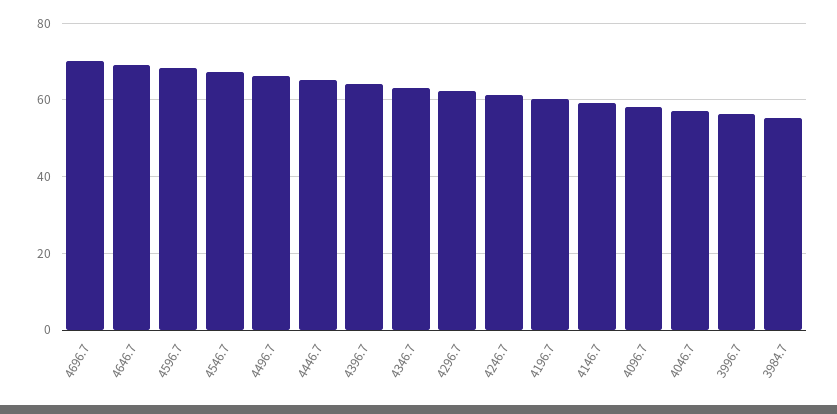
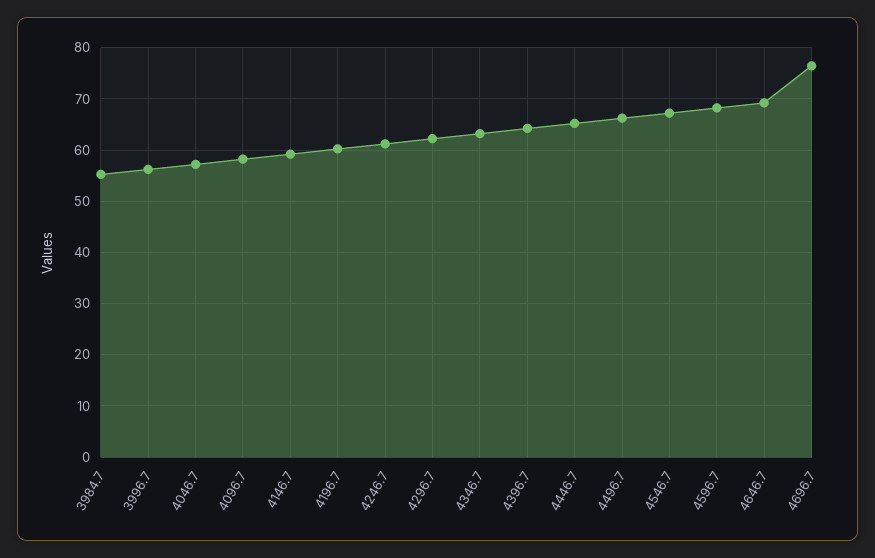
  {
-   "4696.7": 70,
+   "4696.7": 76,
    "4646.7": 70,
    "4596.7": 68,
    "4546.7": 68,
    "4496.7": 66,
    "4446.7": 66,
    "4396.7": 64,
    "4346.7": 64,
    "4296.7": 62,
    "4246.7": 62,
    "4196.7": 60,
    "4146.7": 60,
    "4096.7": 58,
    "4046.7": 58,
    "3996.7": 56,
    "3984.7": 56
  }

